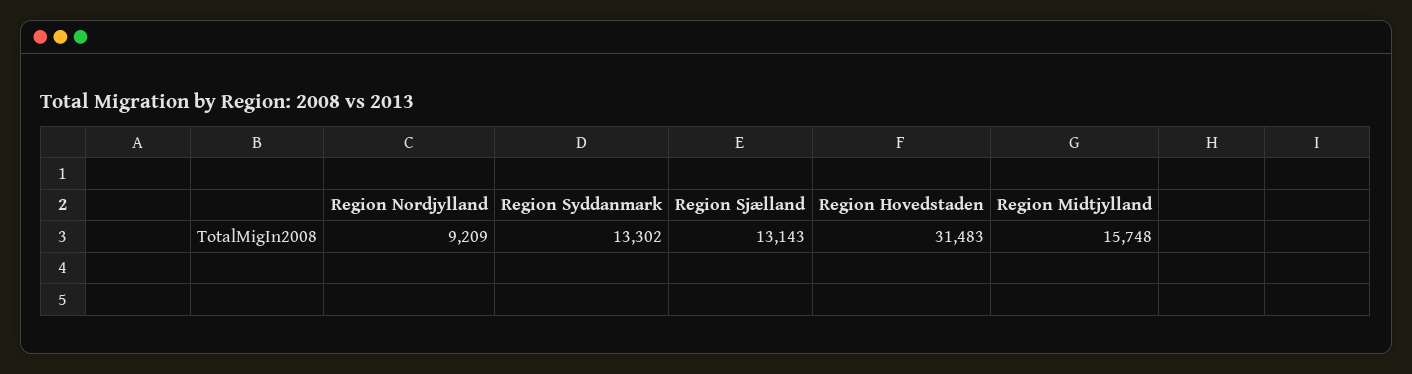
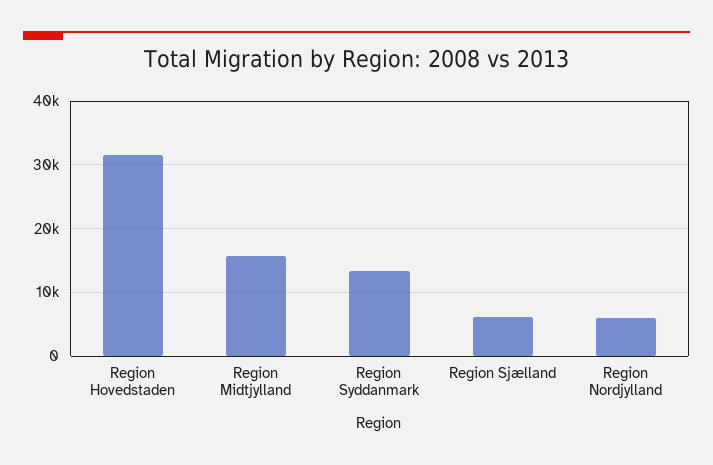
  {
-   "Region Nordjylland": 9209,
+   "Region Nordjylland": 6000,
    "Region Syddanmark": 13302,
-   "Region Sjælland": 13143,
+   "Region Sjælland": 6000,
    "Region Hovedstaden": 31483,
    "Region Midtjylland": 15748
  }

